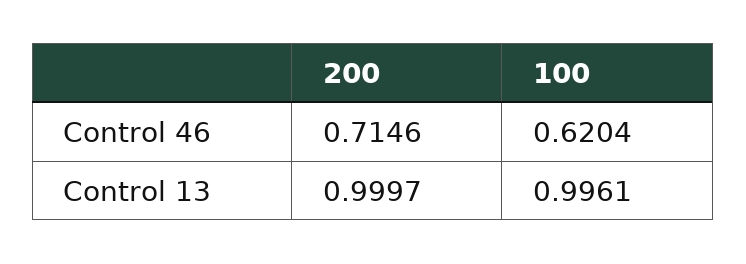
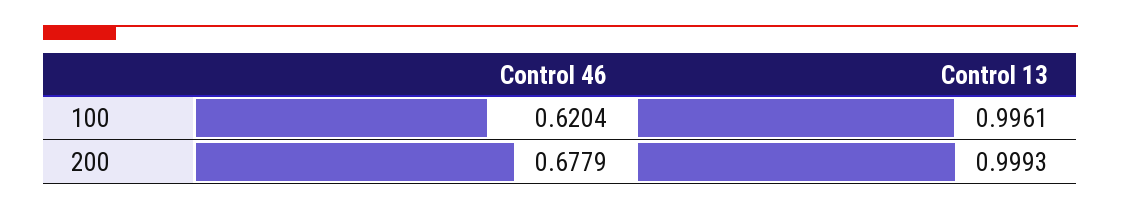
  {
    "200": {
-     "Control 46": 0.7146,
+     "Control 46": 0.6779,
-     "Control 13": 0.9997
+     "Control 13": 0.9993
    },
    "100": {
      "Control 46": 0.6204,
      "Control 13": 0.9961
    }
  }

